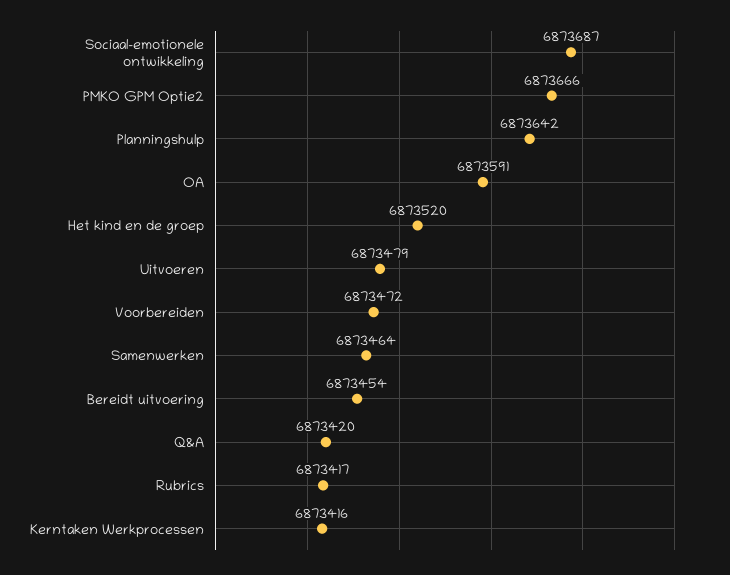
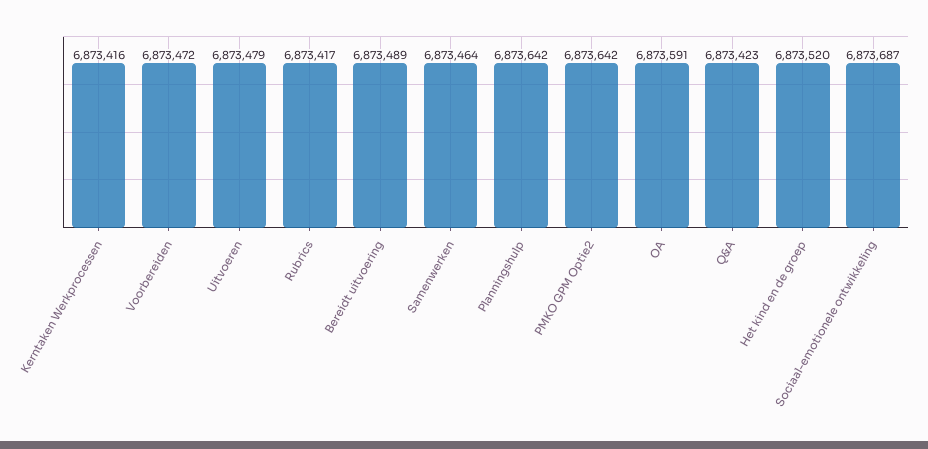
  {
    "Sociaal-emotionele ontwikkeling": 6873687,
-   "PMKO GPM Optie2": 6873666,
+   "PMKO GPM Optie2": 6873642,
    "Planningshulp": 6873642,
    "OA": 6873591,
    "Het kind en de groep": 6873520,
    "Uitvoeren": 6873479,
    "Voorbereiden": 6873472,
    "Samenwerken": 6873464,
-   "Bereidt uitvoering": 6873454,
+   "Bereidt uitvoering": 6873489,
-   "Q&A": 6873420,
+   "Q&A": 6873423,
    "Rubrics": 6873417,
    "Kerntaken Werkprocessen": 6873416
  }

